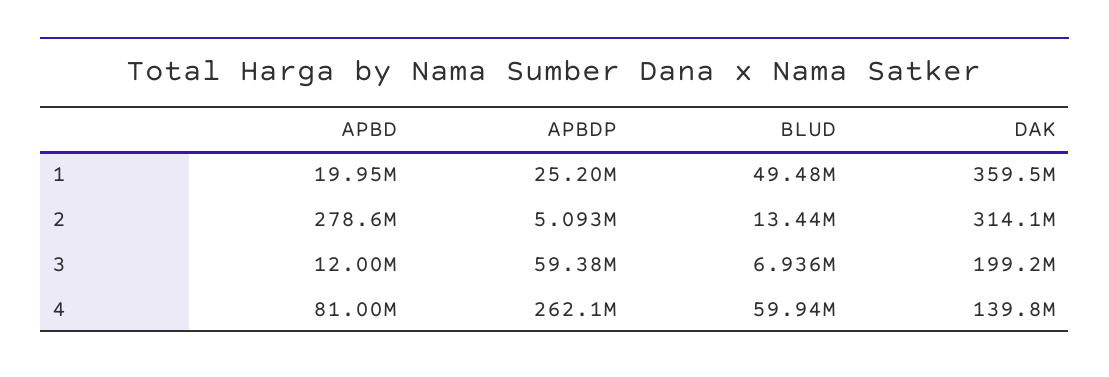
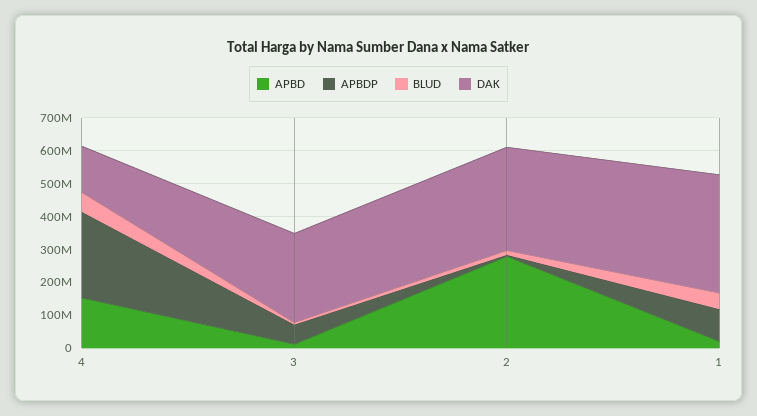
  {
    "APBD": {
      "1": 19950000,
      "2": 278600000,
      "3": 12000000,
-     "4": 81000000
+     "4": 150000000
    },
    "APBDP": {
-     "1": 25200000,
+     "1": 100000000,
      "2": 5093000,
      "3": 59380000,
      "4": 262100000
    },
    "BLUD": {
      "1": 49480000,
      "2": 13440000,
      "3": 6936000,
      "4": 59940000
    },
    "DAK": {
      "1": 359500000,
      "2": 314100000,
-     "3": 199200000,
+     "3": 275000000,
      "4": 139800000
    }
  }

